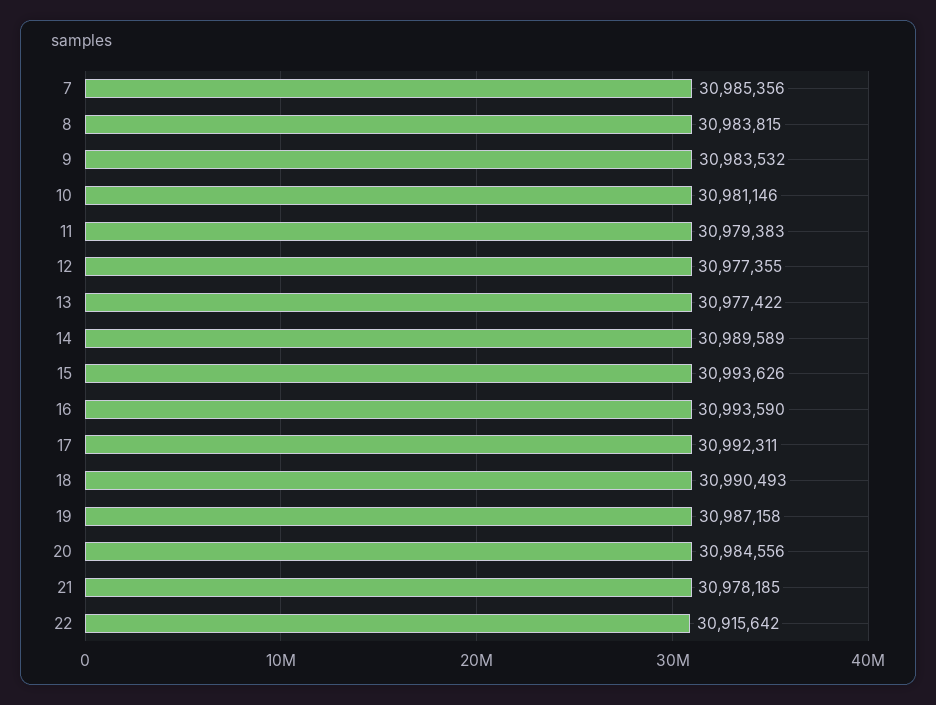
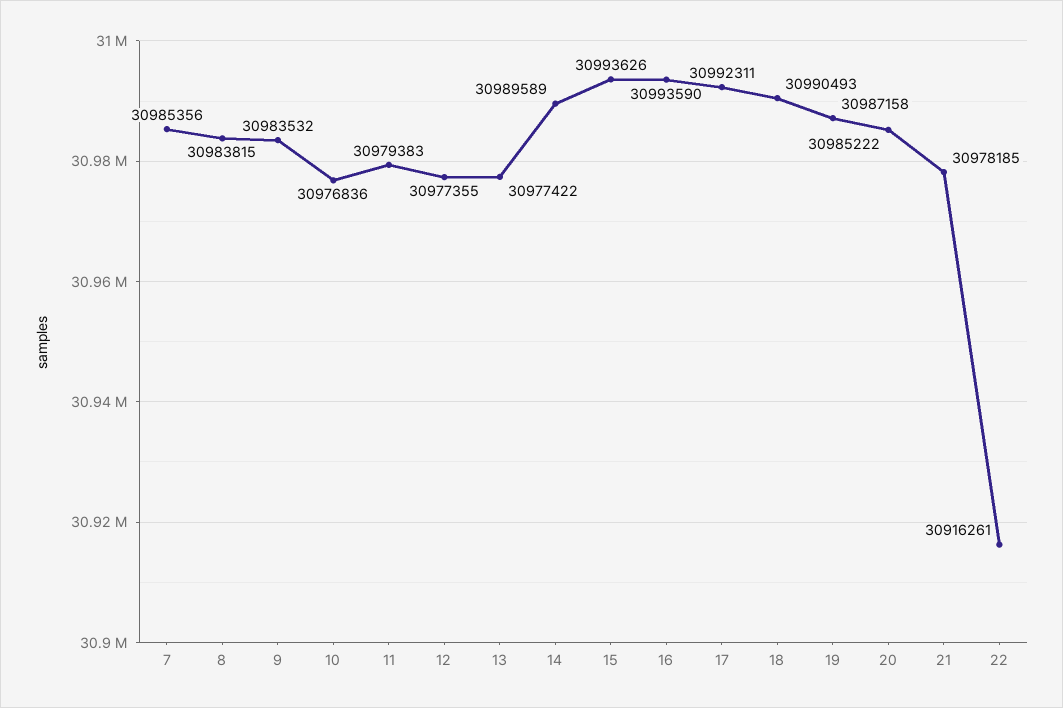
  {
    "7": 30985356,
    "8": 30983815,
    "9": 30983532,
-   "10": 30981146,
+   "10": 30976836,
    "11": 30979383,
    "12": 30977355,
    "13": 30977422,
    "14": 30989589,
    "15": 30993626,
    "16": 30993590,
    "17": 30992311,
    "18": 30990493,
    "19": 30987158,
-   "20": 30984556,
+   "20": 30985222,
    "21": 30978185,
-   "22": 30915642
+   "22": 30916261
  }

